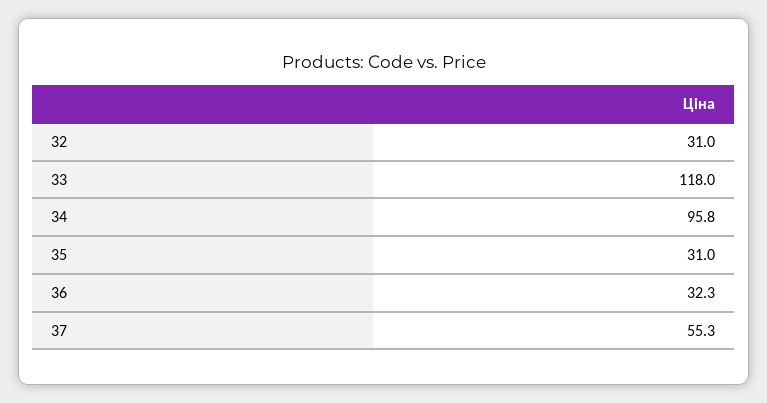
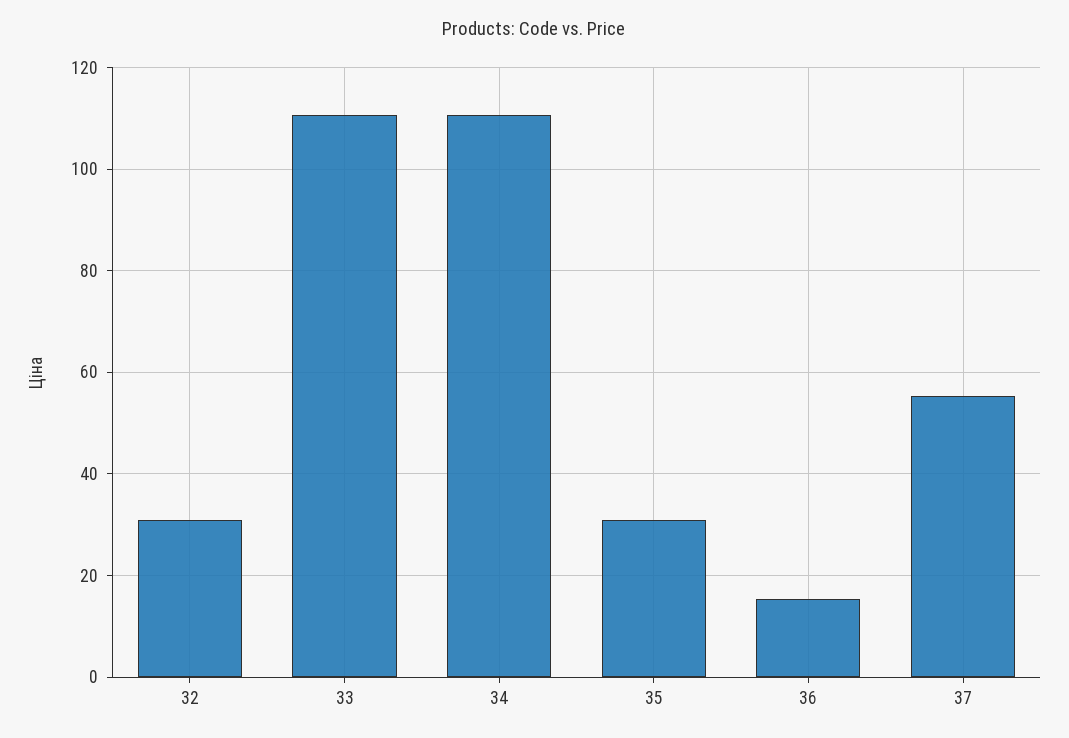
  {
    "32": 31,
-   "33": 118,
+   "33": 110,
-   "34": 95.8,
+   "34": 110,
    "35": 31,
-   "36": 32.3,
+   "36": 16,
    "37": 55.3
  }

